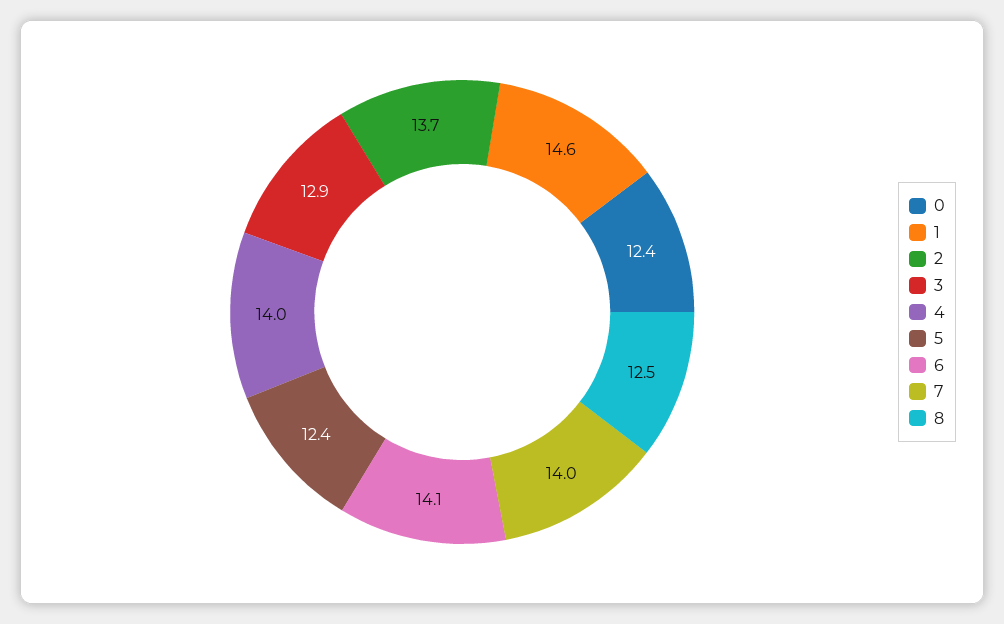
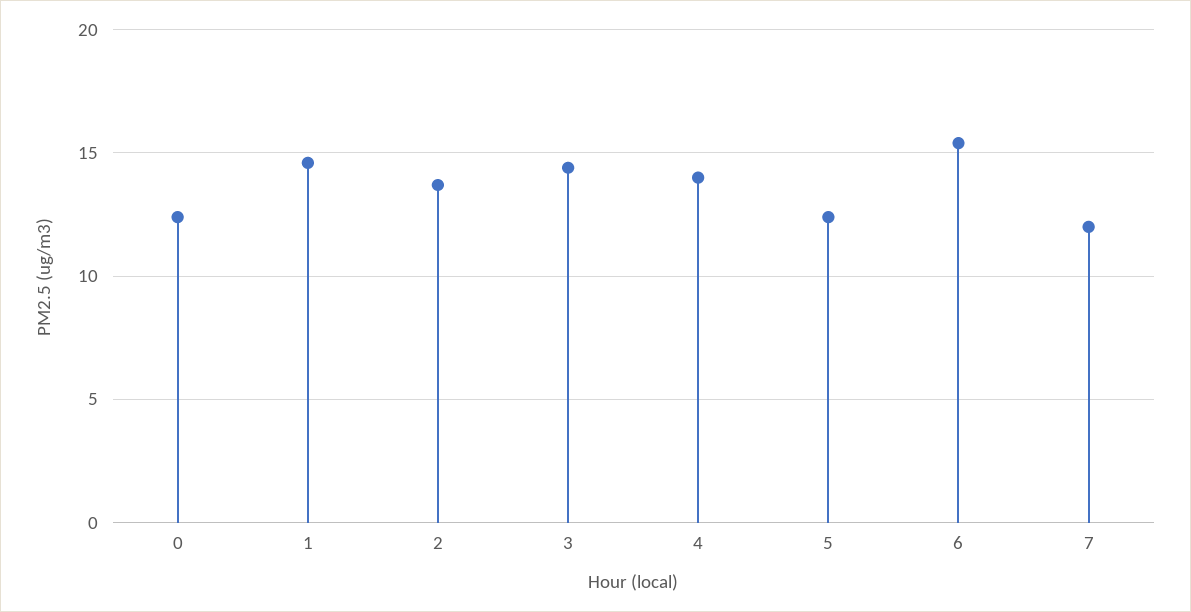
  {
    "0": 12.4,
    "1": 14.6,
    "2": 13.7,
-   "3": 12.9,
+   "3": 14.5,
    "4": 14,
    "5": 12.4,
-   "6": 14.1,
+   "6": 15.5,
-   "7": 14,
+   "7": 12
-   "8": 12.5
  }

